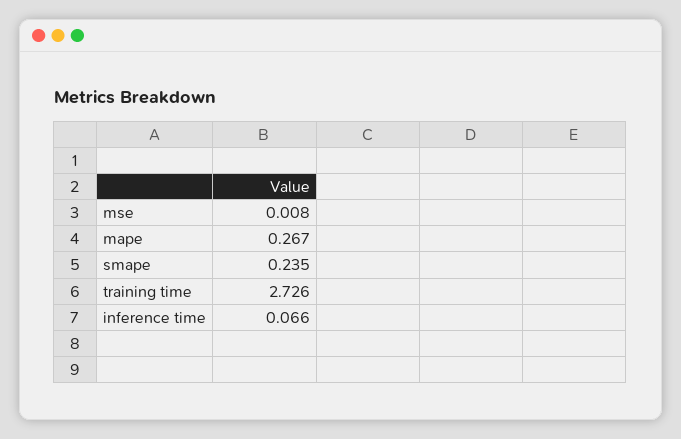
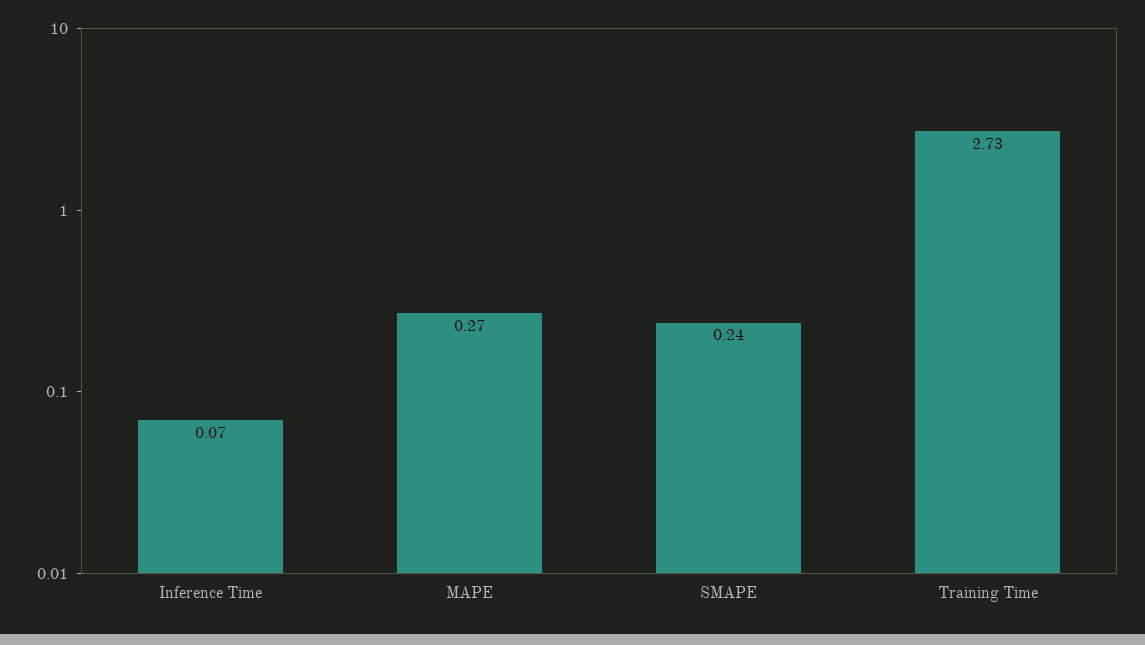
  {
-   "mse": 0.008,
    "mape": 0.267,
    "smape": 0.235,
    "training time": 2.726,
    "inference time": 0.066
  }

